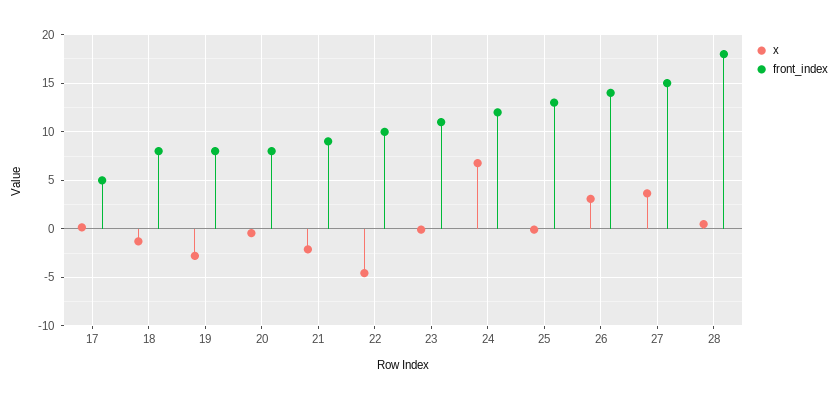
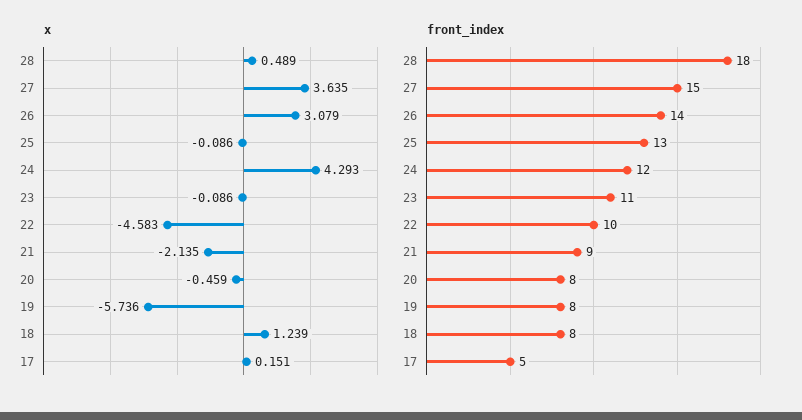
  {
    "x": {
      "17": 0.151,
-     "18": -1,
+     "18": 1.239,
-     "19": -3,
+     "19": -5.736,
      "20": -0.459,
      "21": -2.135,
      "22": -4.583,
      "23": -0.086,
-     "24": 7,
+     "24": 4.293,
      "25": -0.086,
      "26": 3.079,
      "27": 3.635,
      "28": 0.489
    },
    "front_index": {
      "17": 5,
      "18": 8,
      "19": 8,
      "20": 8,
      "21": 9,
      "22": 10,
      "23": 11,
      "24": 12,
      "25": 13,
      "26": 14,
      "27": 15,
      "28": 18
    }
  }

